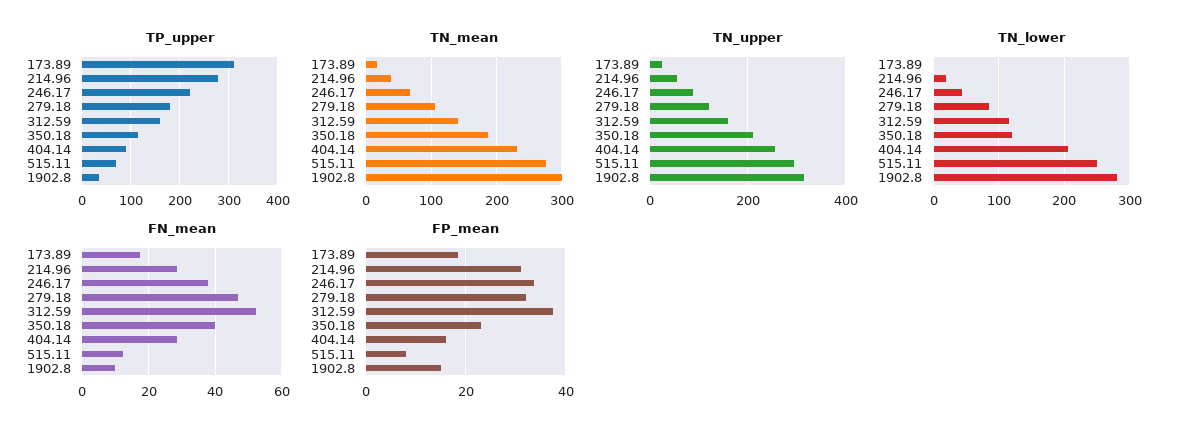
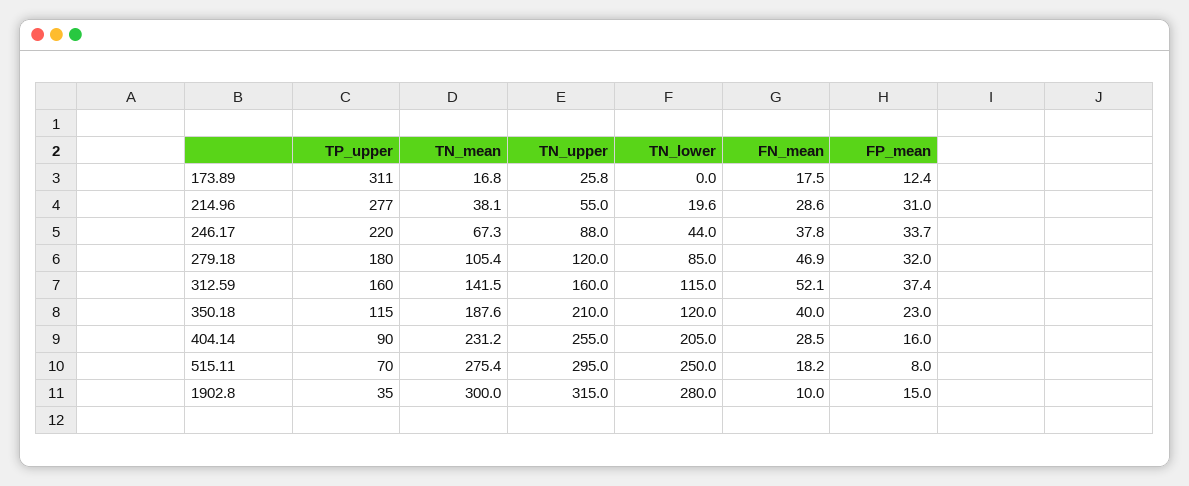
  {
    "TP_upper": {
      "173.89": 311,
      "214.96": 277,
      "246.17": 220,
      "279.18": 180,
      "312.59": 160,
      "350.18": 115,
      "404.14": 90,
      "515.11": 70,
      "1902.8": 35
    },
    "TN_mean": {
      "173.89": 16.8,
      "214.96": 38.1,
      "246.17": 67.3,
      "279.18": 105.4,
      "312.59": 141.5,
      "350.18": 187.6,
      "404.14": 231.2,
      "515.11": 275.4,
      "1902.8": 300
    },
    "TN_upper": {
      "173.89": 25.8,
      "214.96": 55,
      "246.17": 88,
      "279.18": 120,
      "312.59": 160,
      "350.18": 210,
      "404.14": 255,
      "515.11": 295,
      "1902.8": 315
    },
    "TN_lower": {
      "173.89": 0,
      "214.96": 19.6,
      "246.17": 44,
      "279.18": 85,
      "312.59": 115,
      "350.18": 120,
      "404.14": 205,
      "515.11": 250,
      "1902.8": 280
    },
    "FN_mean": {
      "173.89": 17.5,
      "214.96": 28.6,
      "246.17": 37.8,
      "279.18": 46.9,
      "312.59": 52.1,
      "350.18": 40,
      "404.14": 28.5,
-     "515.11": 12,
+     "515.11": 18.2,
      "1902.8": 10
    },
    "FP_mean": {
-     "173.89": 18,
+     "173.89": 12.4,
      "214.96": 31,
      "246.17": 33.7,
      "279.18": 32,
      "312.59": 37.4,
      "350.18": 23,
      "404.14": 16,
      "515.11": 8,
      "1902.8": 15
    }
  }

